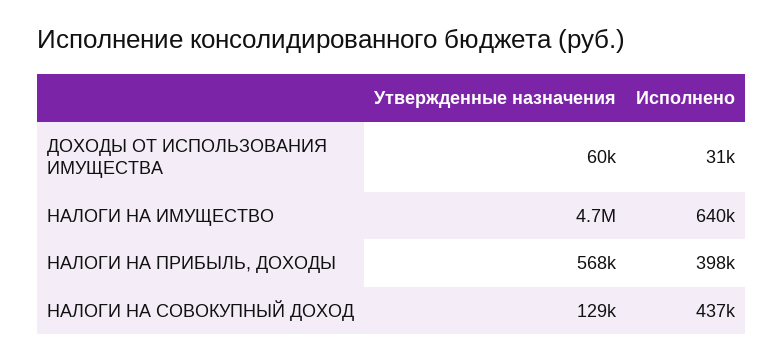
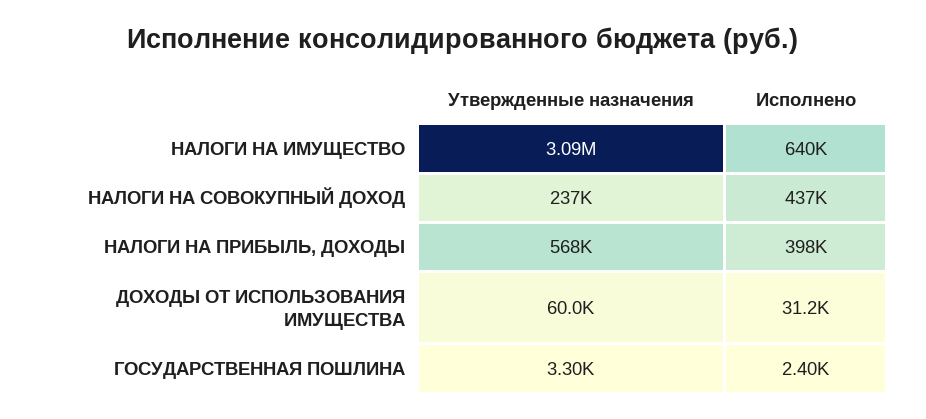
  {
    "Утвержденные назначения": {
      "ДОХОДЫ ОТ ИСПОЛЬЗОВАНИЯ ИМУЩЕСТВА": 60000,
-     "НАЛОГИ НА ИМУЩЕСТВО": 4700000,
+     "НАЛОГИ НА ИМУЩЕСТВО": 3090000,
      "НАЛОГИ НА ПРИБЫЛЬ, ДОХОДЫ": 568000,
-     "НАЛОГИ НА СОВОКУПНЫЙ ДОХОД": 129000
+     "НАЛОГИ НА СОВОКУПНЫЙ ДОХОД": 237000,
+     "ГОСУДАРСТВЕННАЯ ПОШЛИНА": 3300
    },
    "Исполнено": {
      "ДОХОДЫ ОТ ИСПОЛЬЗОВАНИЯ ИМУЩЕСТВА": 31200,
      "НАЛОГИ НА ИМУЩЕСТВО": 640000,
      "НАЛОГИ НА ПРИБЫЛЬ, ДОХОДЫ": 398000,
-     "НАЛОГИ НА СОВОКУПНЫЙ ДОХОД": 437000
+     "НАЛОГИ НА СОВОКУПНЫЙ ДОХОД": 437000,
+     "ГОСУДАРСТВЕННАЯ ПОШЛИНА": 2400
    }
  }

